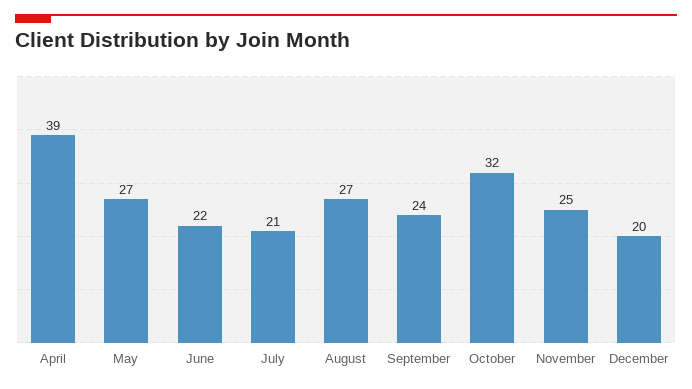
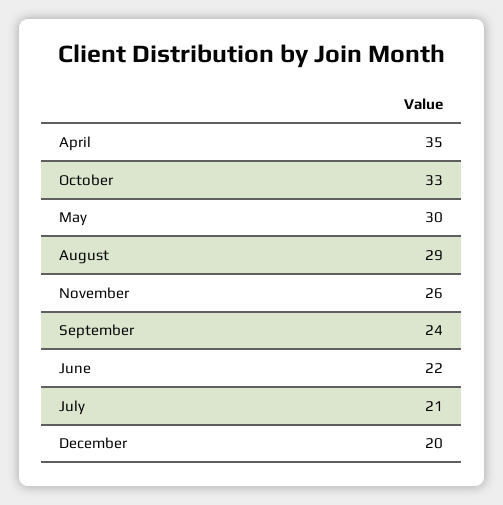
  {
-   "April": 39,
+   "April": 35,
-   "May": 27,
+   "May": 30,
    "June": 22,
    "July": 21,
-   "August": 27,
+   "August": 29,
    "September": 24,
-   "October": 32,
+   "October": 33,
-   "November": 25,
+   "November": 26,
    "December": 20
  }

